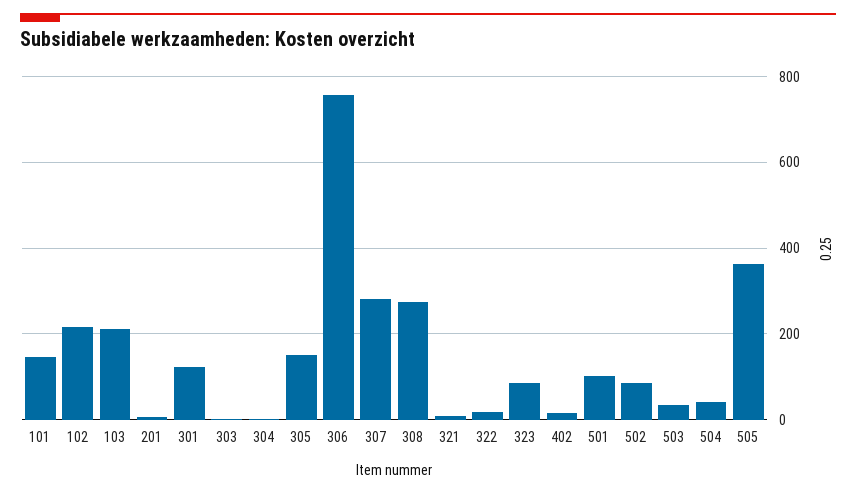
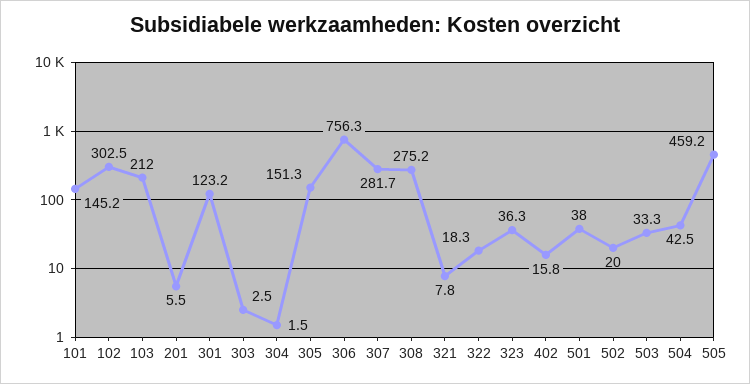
  {
    "101": 145.2,
-   "102": 220,
+   "102": 302.5,
    "103": 212,
    "201": 5.5,
    "301": 123.2,
    "303": 2.5,
    "304": 1.5,
    "305": 151.3,
    "306": 756.3,
    "307": 281.7,
    "308": 275.2,
    "321": 7.8,
    "322": 18.3,
-   "323": 80,
+   "323": 36.3,
    "402": 15.8,
-   "501": 100,
+   "501": 38,
-   "502": 80,
+   "502": 20,
    "503": 33.3,
    "504": 42.5,
-   "505": 360
+   "505": 459.2
  }

